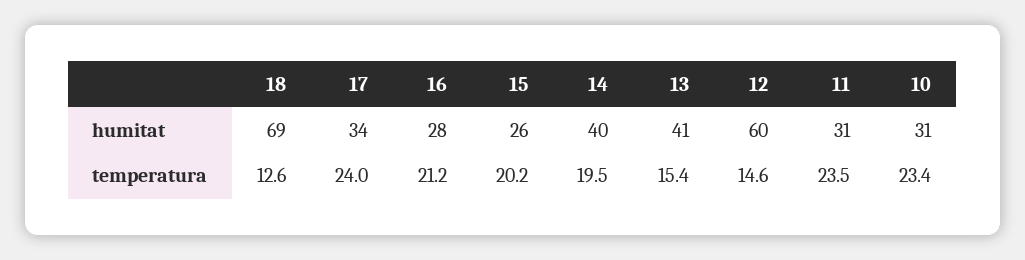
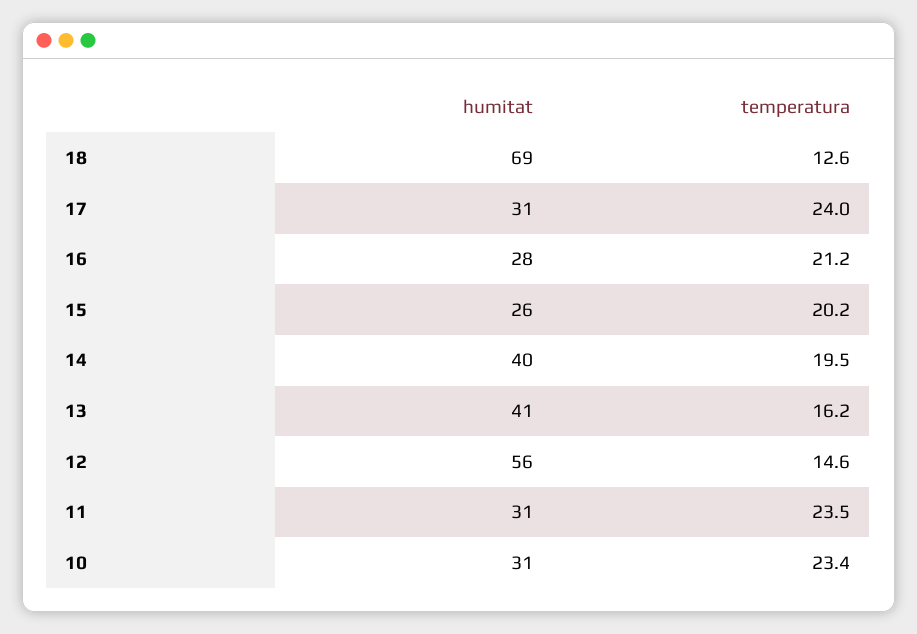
  {
    "18": {
      "humitat": 69,
      "temperatura": 12.6
    },
    "17": {
-     "humitat": 34,
+     "humitat": 31,
      "temperatura": 24
    },
    "16": {
      "humitat": 28,
      "temperatura": 21.2
    },
    "15": {
      "humitat": 26,
      "temperatura": 20.2
    },
    "14": {
      "humitat": 40,
      "temperatura": 19.5
    },
    "13": {
      "humitat": 41,
-     "temperatura": 15.4
+     "temperatura": 16.2
    },
    "12": {
-     "humitat": 60,
+     "humitat": 56,
      "temperatura": 14.6
    },
    "11": {
      "humitat": 31,
      "temperatura": 23.5
    },
    "10": {
      "humitat": 31,
      "temperatura": 23.4
    }
  }

